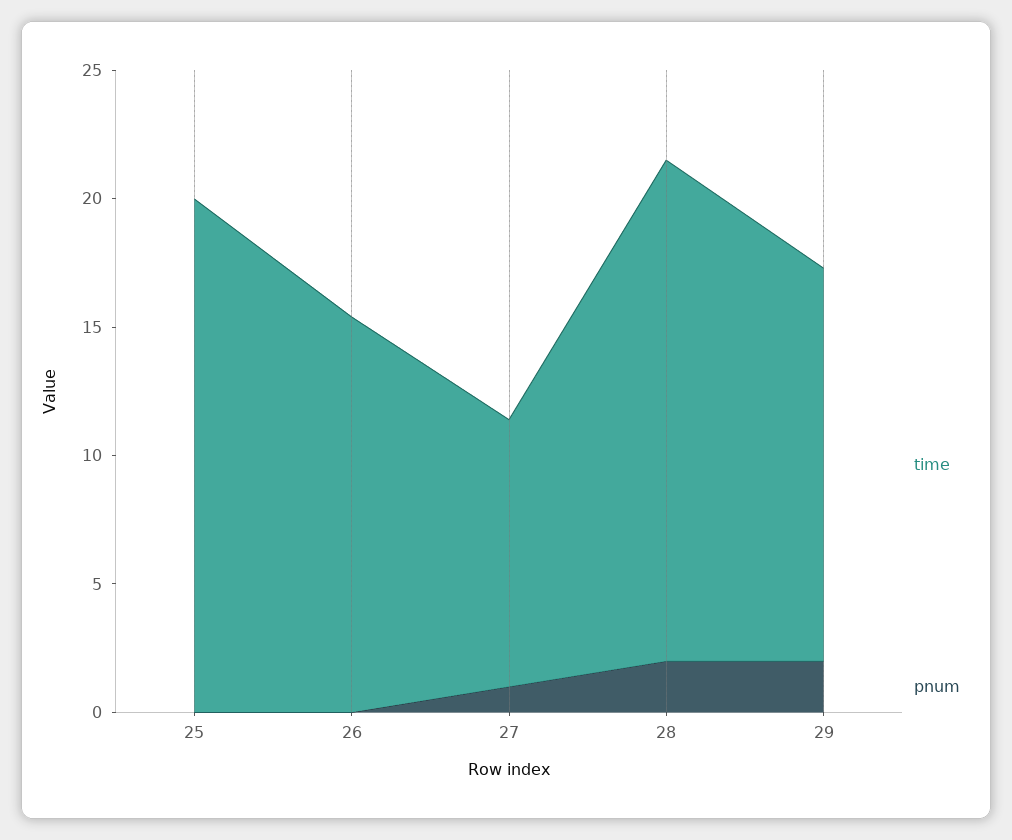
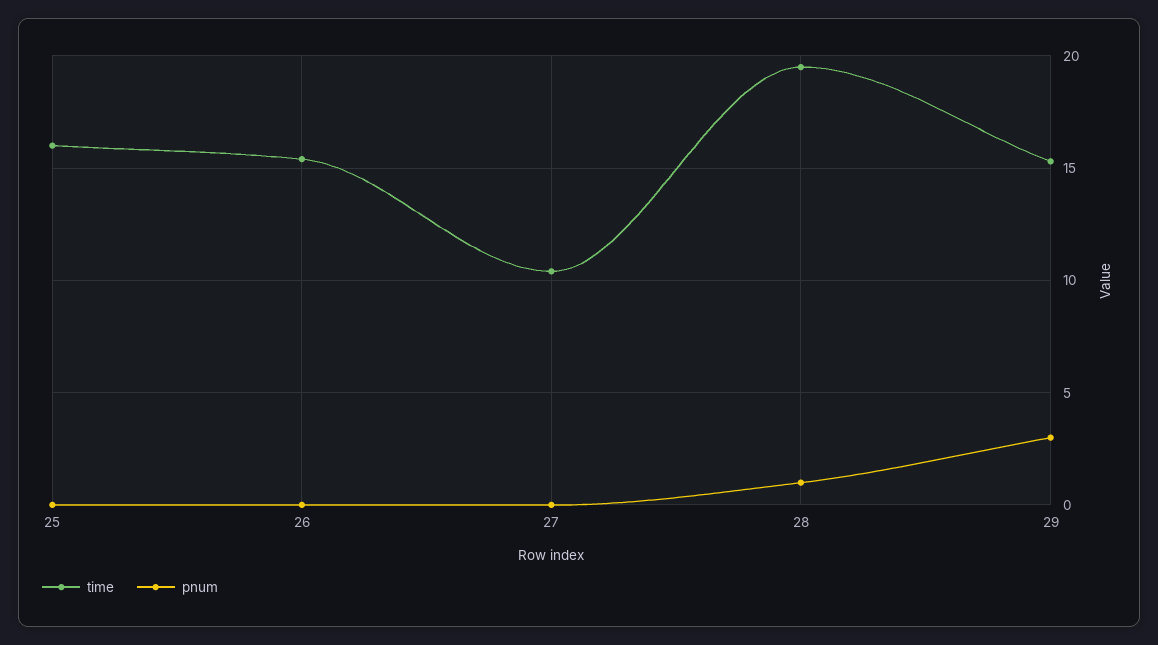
  {
    "time": {
-     "25": 20,
+     "25": 16,
      "26": 15.5,
      "27": 10.5,
      "28": 19.5,
      "29": 15.5
    },
    "pnum": {
      "25": 0,
      "26": 0,
-     "27": 1,
+     "27": 0,
-     "28": 2,
+     "28": 1,
-     "29": 2
+     "29": 3
    }
  }

